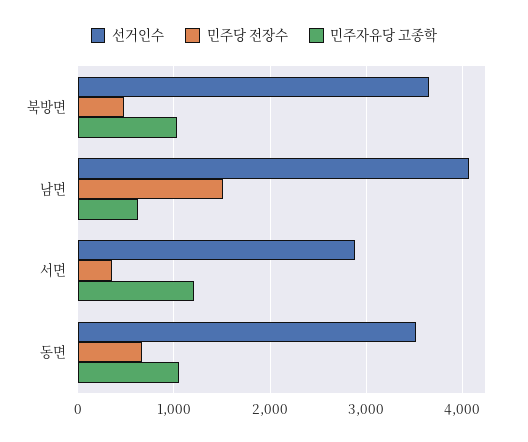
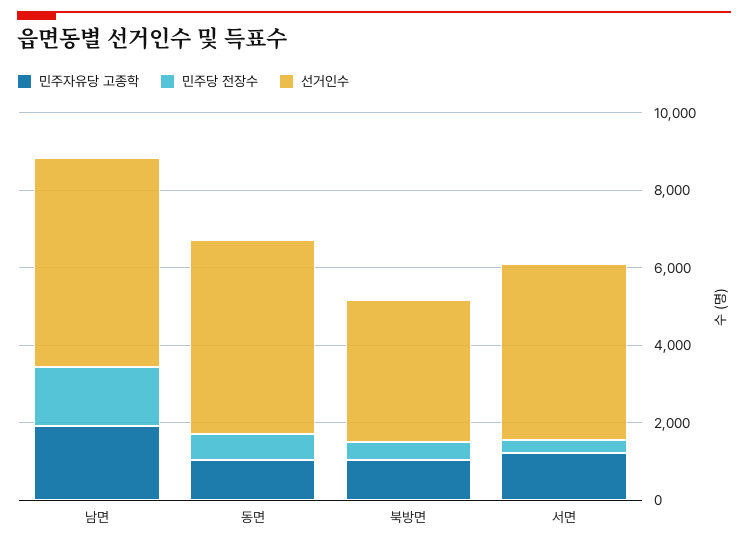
  {
    "선거인수": {
      "북방면": 3600,
-     "남면": 4100,
+     "남면": 5500,
-     "서면": 2900,
+     "서면": 4500,
-     "동면": 3500
+     "동면": 5000
    },
    "민주당 전장수": {
      "북방면": 500,
      "남면": 1500,
      "서면": 400,
      "동면": 700
    },
    "민주자유당 고종학": {
      "북방면": 1000,
-     "남면": 600,
+     "남면": 2000,
      "서면": 1200,
      "동면": 1100
    }
  }

